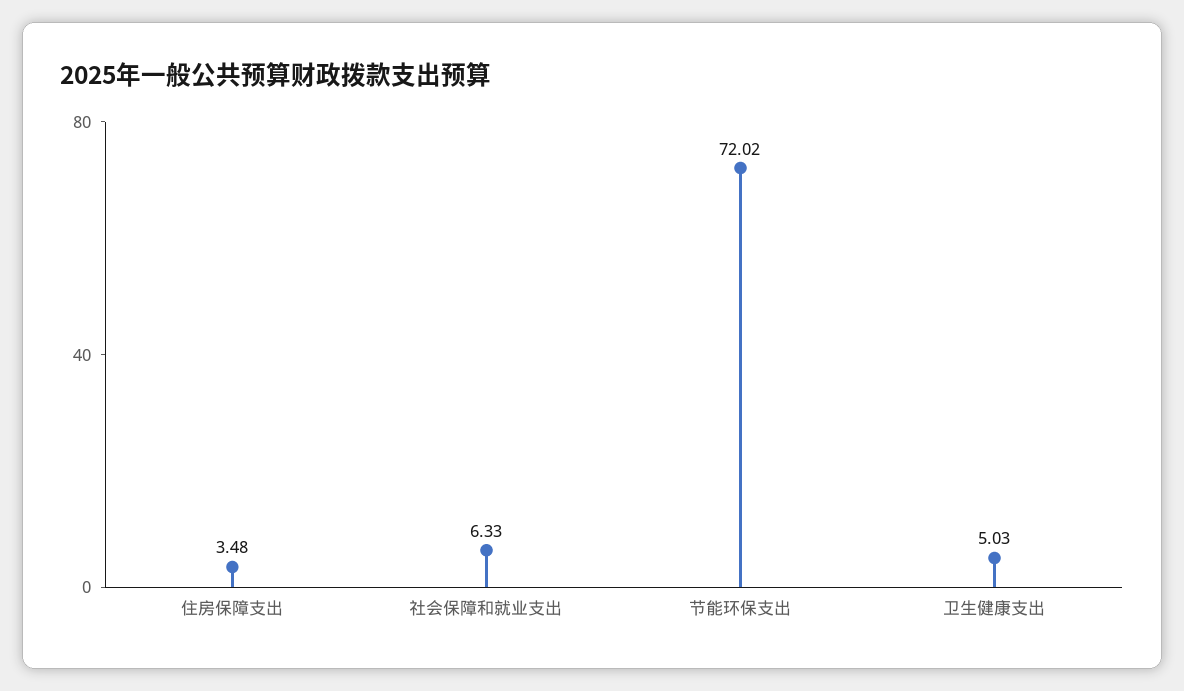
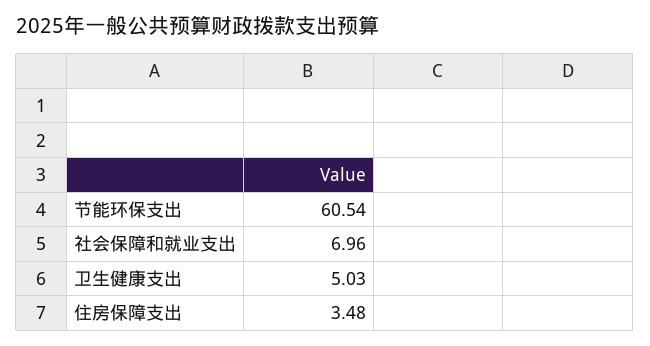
  {
    "住房保障支出": 3.48,
-   "社会保障和就业支出": 6.33,
+   "社会保障和就业支出": 6.96,
-   "节能环保支出": 72.02,
+   "节能环保支出": 60.54,
    "卫生健康支出": 5.03
  }

